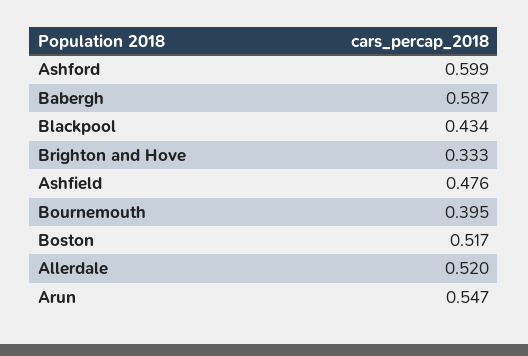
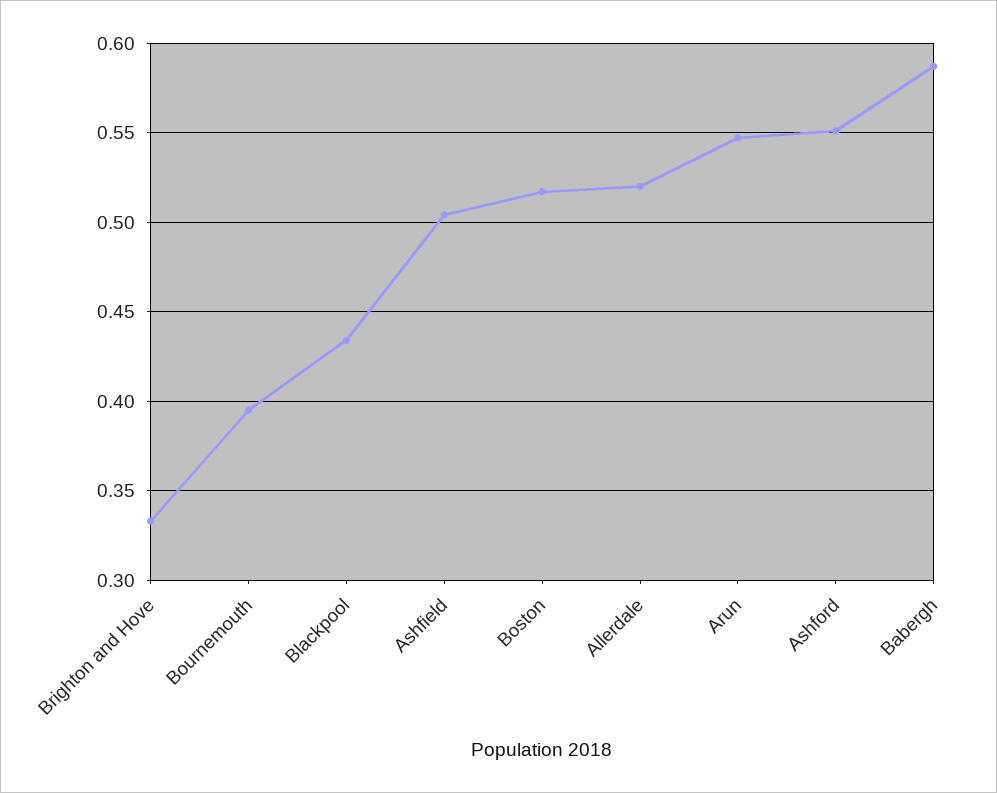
  {
-   "Ashford": 0.599,
+   "Ashford": 0.55,
    "Babergh": 0.587,
    "Blackpool": 0.434,
    "Brighton and Hove": 0.333,
-   "Ashfield": 0.476,
+   "Ashfield": 0.505,
    "Bournemouth": 0.395,
    "Boston": 0.517,
    "Allerdale": 0.52,
    "Arun": 0.547
  }

